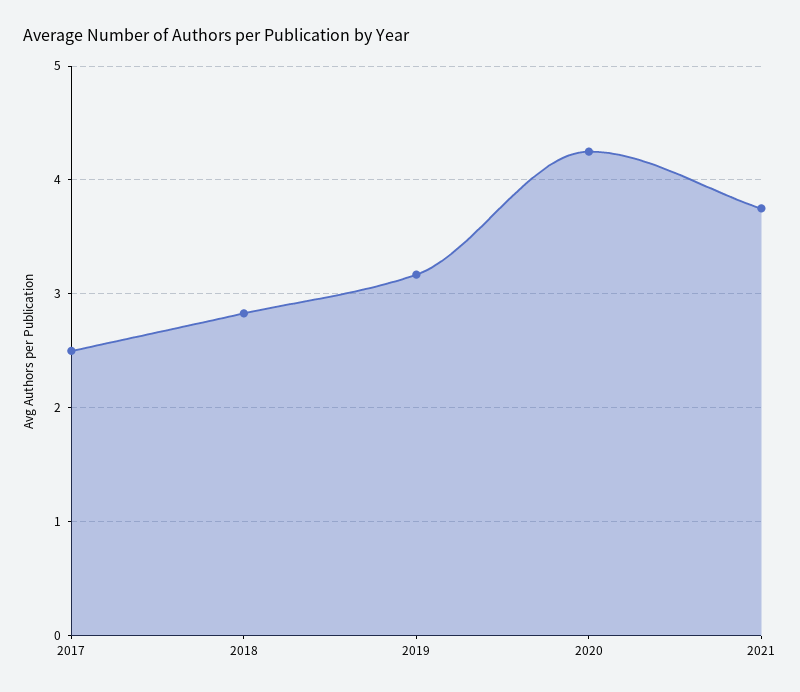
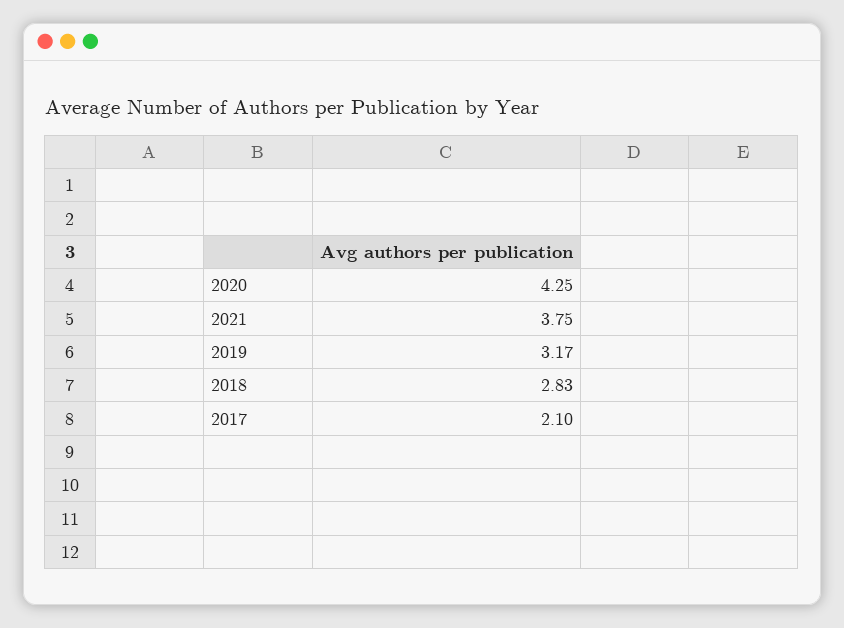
  {
-   "2017": 2.5,
+   "2017": 2.1,
    "2018": 2.83,
    "2019": 3.17,
    "2020": 4.25,
    "2021": 3.75
  }

